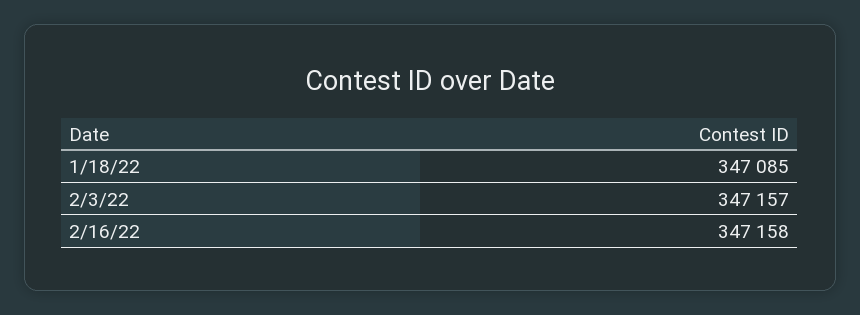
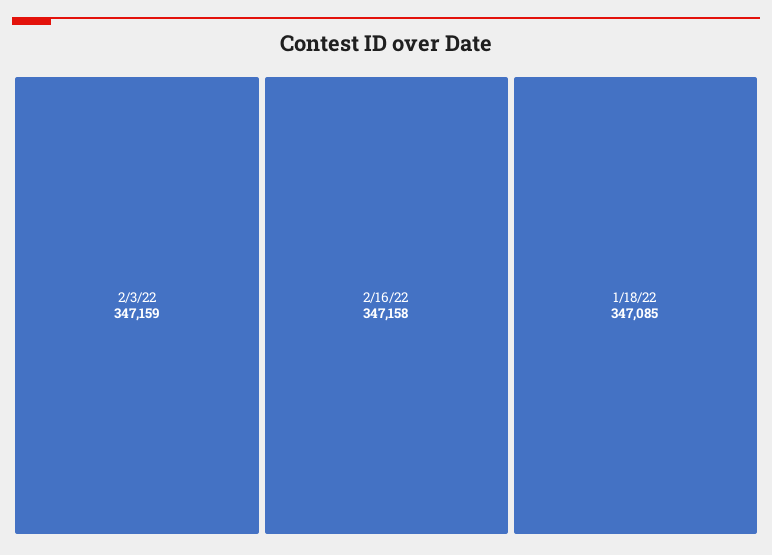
  {
    "1/18/22": 347085,
-   "2/3/22": 347157,
+   "2/3/22": 347159,
    "2/16/22": 347158
  }

